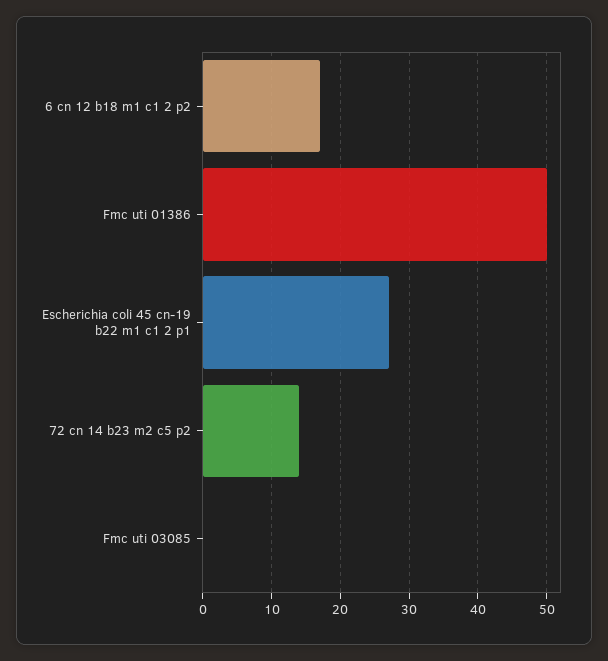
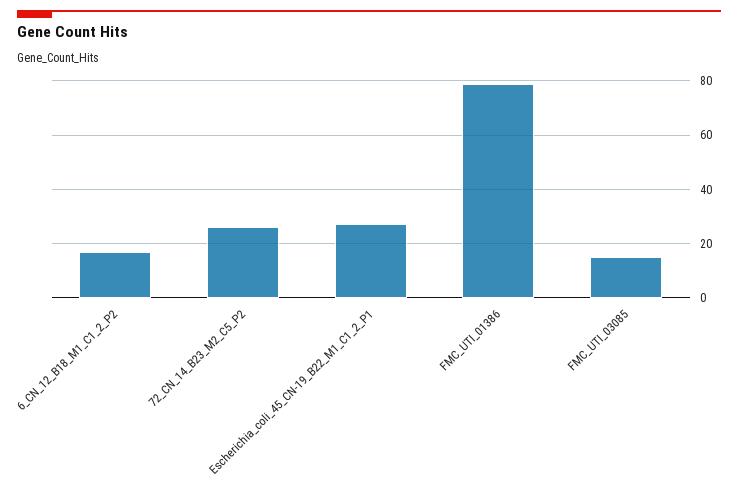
  {
    "6 cn 12 b18 m1 c1 2 p2": 17,
-   "Fmc uti 01386": 50,
+   "Fmc uti 01386": 80,
    "Escherichia coli 45 cn-19 b22 m1 c1 2 p1": 27,
-   "72 cn 14 b23 m2 c5 p2": 14,
+   "72 cn 14 b23 m2 c5 p2": 25,
-   "Fmc uti 03085": 0
+   "Fmc uti 03085": 15
  }

